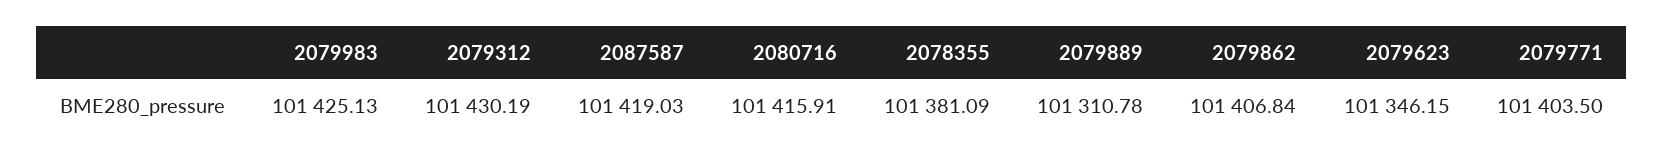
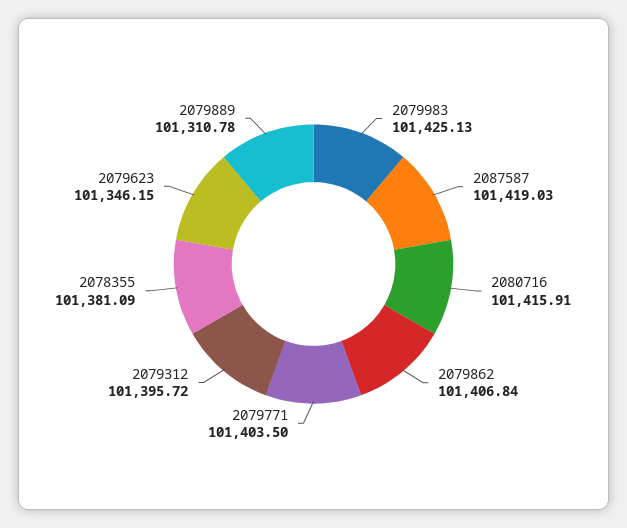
  {
    "2079983": 101425.13,
-   "2079312": 101430.19,
+   "2079312": 101395.72,
    "2087587": 101419.03,
    "2080716": 101415.91,
    "2078355": 101381.09,
    "2079889": 101310.78,
    "2079862": 101406.84,
    "2079623": 101346.15,
    "2079771": 101403.5
  }

